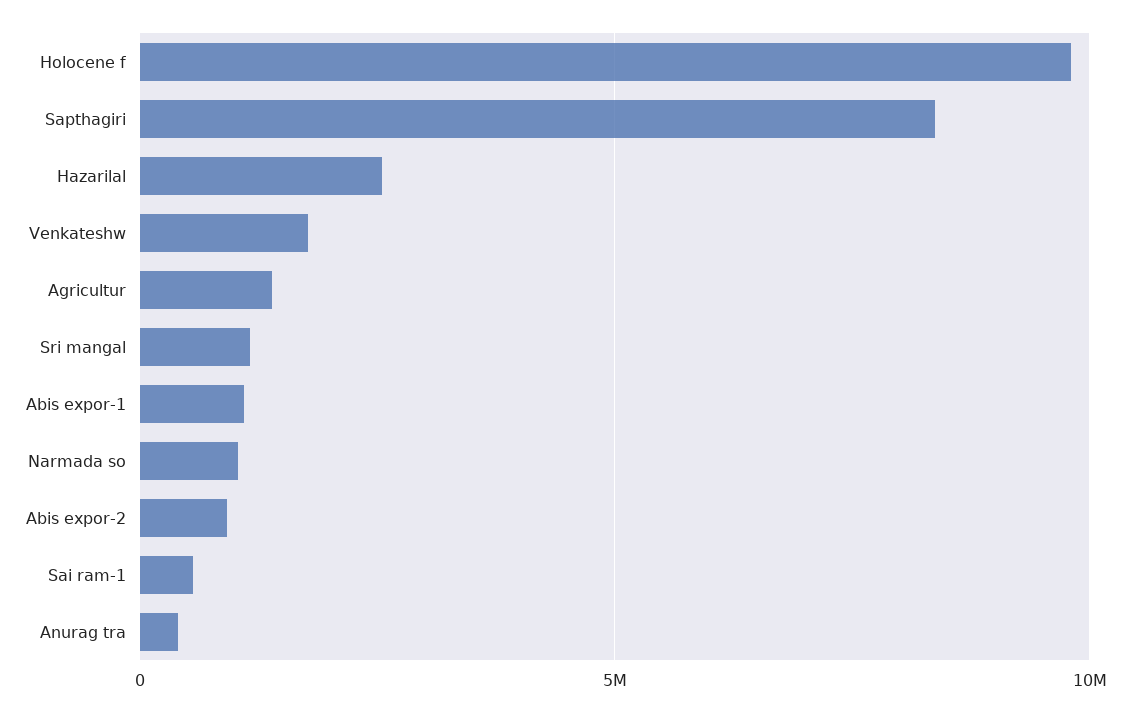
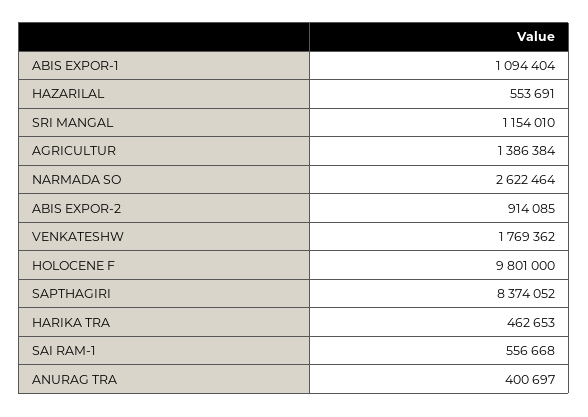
  {
    "Holocene f": 9801000,
    "Sapthagiri": 8374052,
-   "Hazarilal": 2500000,
+   "Hazarilal": 553691,
    "Venkateshw": 1769362,
    "Agricultur": 1386384,
    "Sri mangal": 1154010,
    "Abis expor-1": 1094404,
-   "Narmada so": 1000000,
+   "Narmada so": 2622464,
    "Abis expor-2": 914085,
    "Sai ram-1": 556668,
-   "Anurag tra": 400697
+   "Anurag tra": 400697,
+   "HARIKA TRA": 462653
  }

